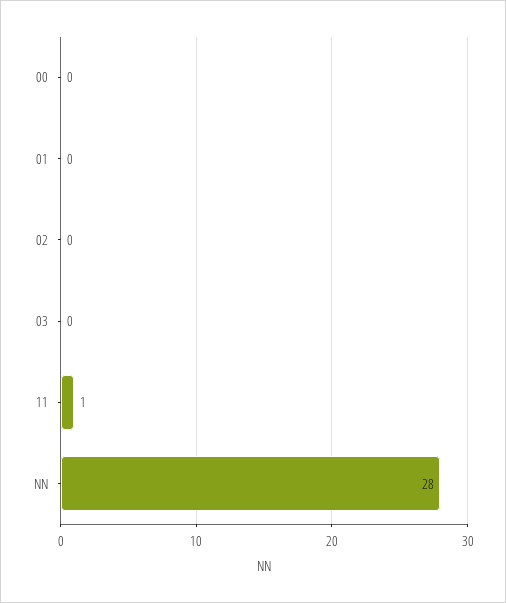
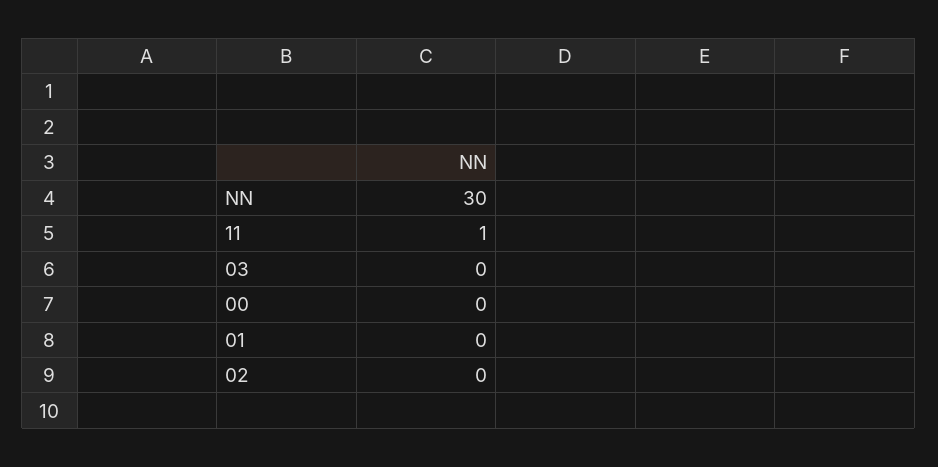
  {
    "00": 0,
    "01": 0,
    "02": 0,
    "03": 0,
    "11": 1,
-   "NN": 28
+   "NN": 30
  }

